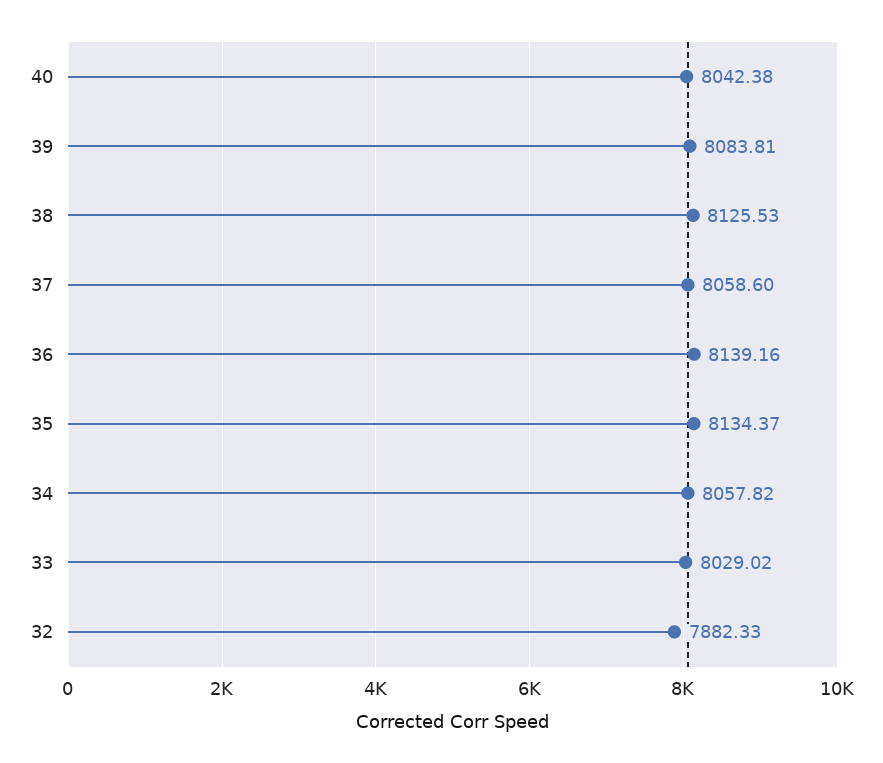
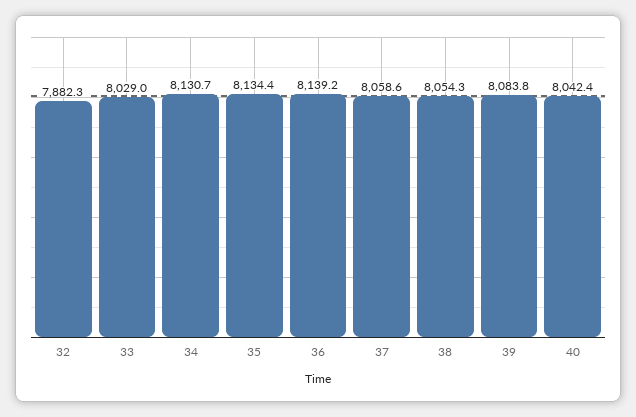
  {
    "40": 8042.38,
    "39": 8083.81,
-   "38": 8125.53,
+   "38": 8054.3,
    "37": 8058.6,
    "36": 8139.16,
    "35": 8134.37,
-   "34": 8057.82,
+   "34": 8130.7,
    "33": 8029.02,
    "32": 7882.33
  }

